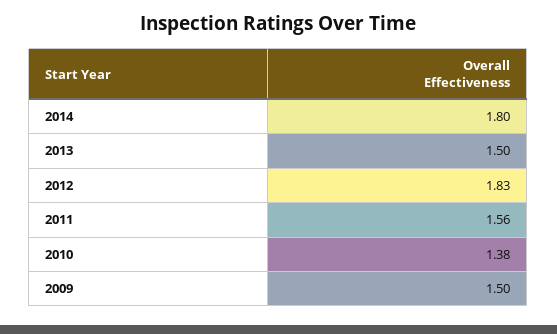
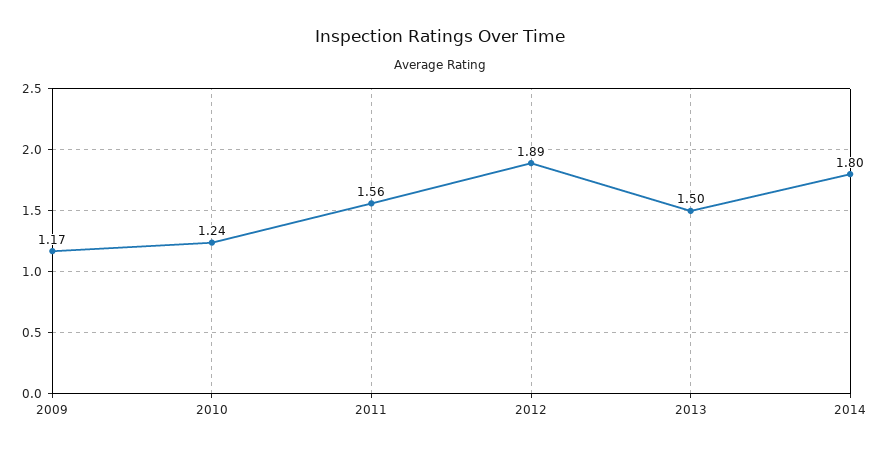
  {
    "2014": 1.8,
    "2013": 1.5,
-   "2012": 1.83,
+   "2012": 1.89,
    "2011": 1.56,
-   "2010": 1.38,
+   "2010": 1.24,
-   "2009": 1.5
+   "2009": 1.17
  }

